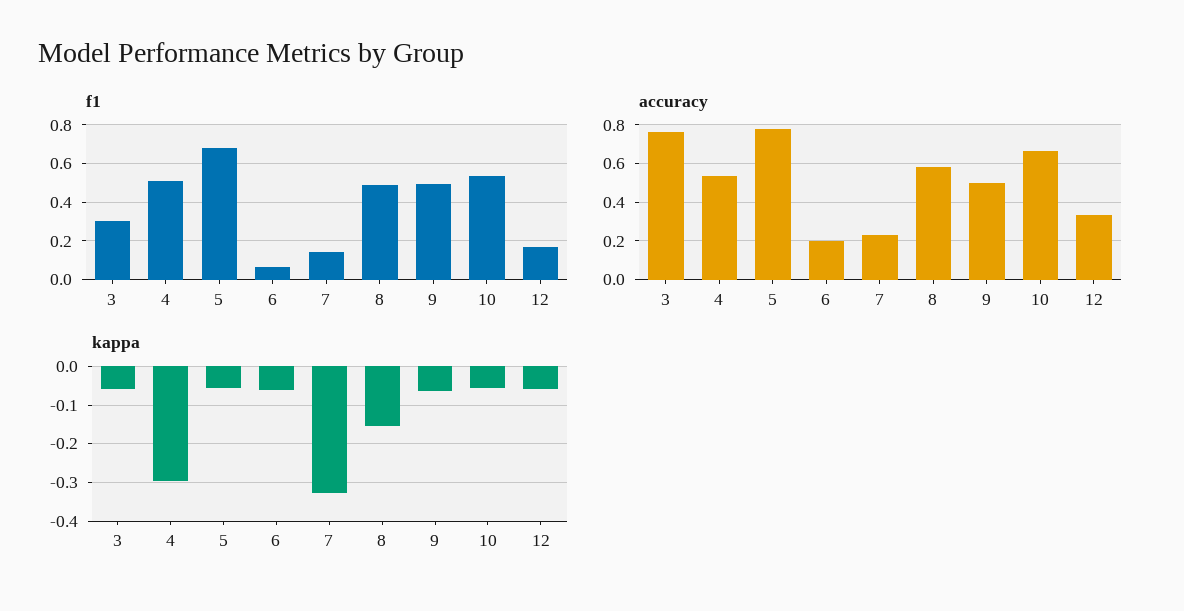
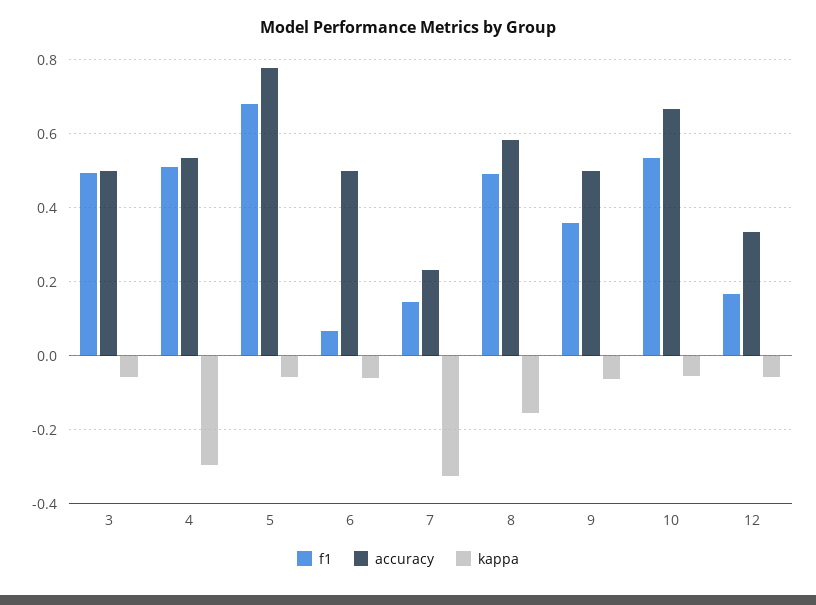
  {
    "f1": {
-     "3": 0.3,
+     "3": 0.5,
      "4": 0.52,
      "5": 0.68,
      "6": 0.06,
      "7": 0.14,
      "8": 0.5,
-     "9": 0.5,
+     "9": 0.36,
      "10": 0.54,
      "12": 0.16
    },
    "accuracy": {
-     "3": 0.75,
+     "3": 0.5,
      "4": 0.54,
      "5": 0.78,
-     "6": 0.2,
+     "6": 0.5,
      "7": 0.24,
      "8": 0.58,
      "9": 0.5,
      "10": 0.66,
      "12": 0.34
    },
    "kappa": {
      "3": -0.06,
      "4": -0.3,
      "5": -0.06,
      "6": -0.06,
      "7": -0.32,
      "8": -0.16,
      "9": -0.06,
      "10": -0.06,
      "12": -0.06
    }
  }

